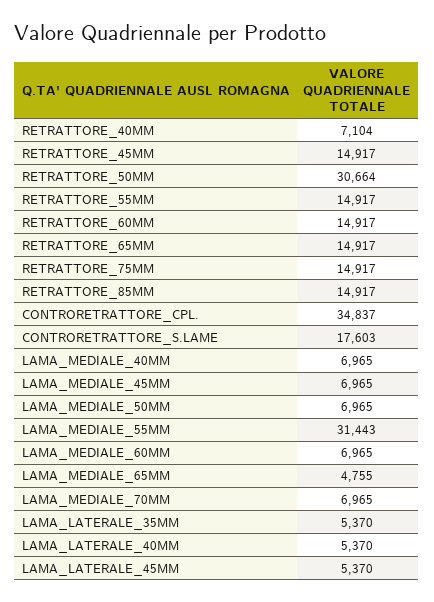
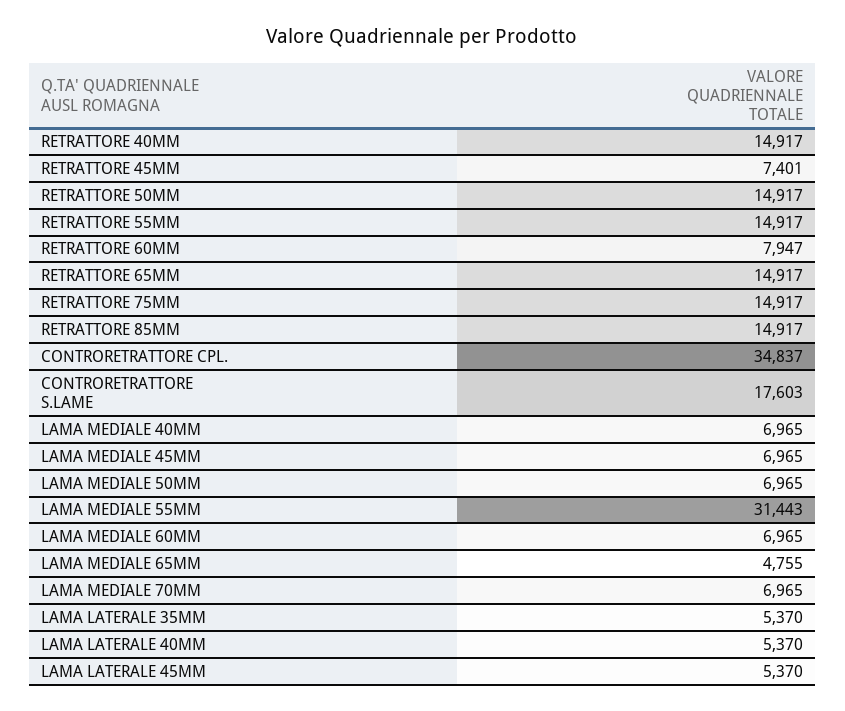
  {
-   "RETRATTORE_40MM": 7104,
+   "RETRATTORE_40MM": 14917,
-   "RETRATTORE_45MM": 14917,
+   "RETRATTORE_45MM": 7401,
-   "RETRATTORE_50MM": 30664,
+   "RETRATTORE_50MM": 14917,
    "RETRATTORE_55MM": 14917,
-   "RETRATTORE_60MM": 14917,
+   "RETRATTORE_60MM": 7947,
    "RETRATTORE_65MM": 14917,
    "RETRATTORE_75MM": 14917,
    "RETRATTORE_85MM": 14917,
    "CONTRORETRATTORE_CPL.": 34837,
    "CONTRORETRATTORE_S.LAME": 17603,
    "LAMA_MEDIALE_40MM": 6965,
    "LAMA_MEDIALE_45MM": 6965,
    "LAMA_MEDIALE_50MM": 6965,
    "LAMA_MEDIALE_55MM": 31443,
    "LAMA_MEDIALE_60MM": 6965,
    "LAMA_MEDIALE_65MM": 4755,
    "LAMA_MEDIALE_70MM": 6965,
    "LAMA_LATERALE_35MM": 5370,
    "LAMA_LATERALE_40MM": 5370,
    "LAMA_LATERALE_45MM": 5370
  }

